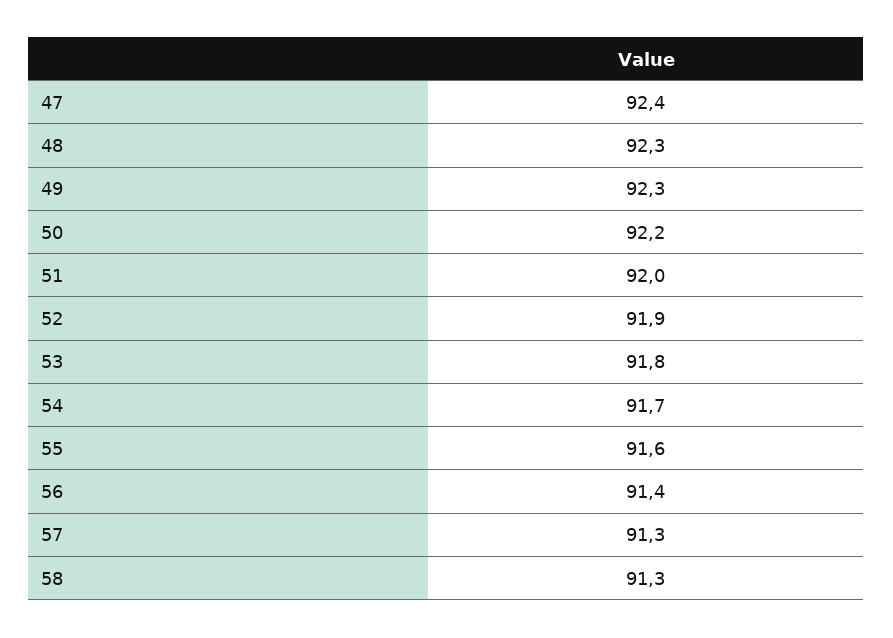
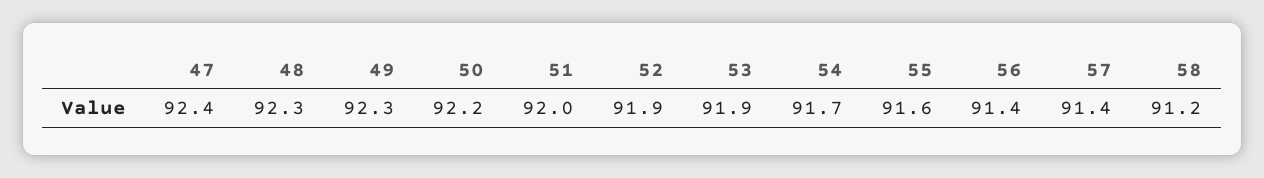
  {
    "47": 92.4,
    "48": 92.3,
    "49": 92.3,
    "50": 92.2,
    "51": 92,
    "52": 91.9,
-   "53": 91.8,
+   "53": 91.9,
    "54": 91.7,
    "55": 91.6,
    "56": 91.4,
-   "57": 91.3,
+   "57": 91.4,
-   "58": 91.3
+   "58": 91.2
  }

